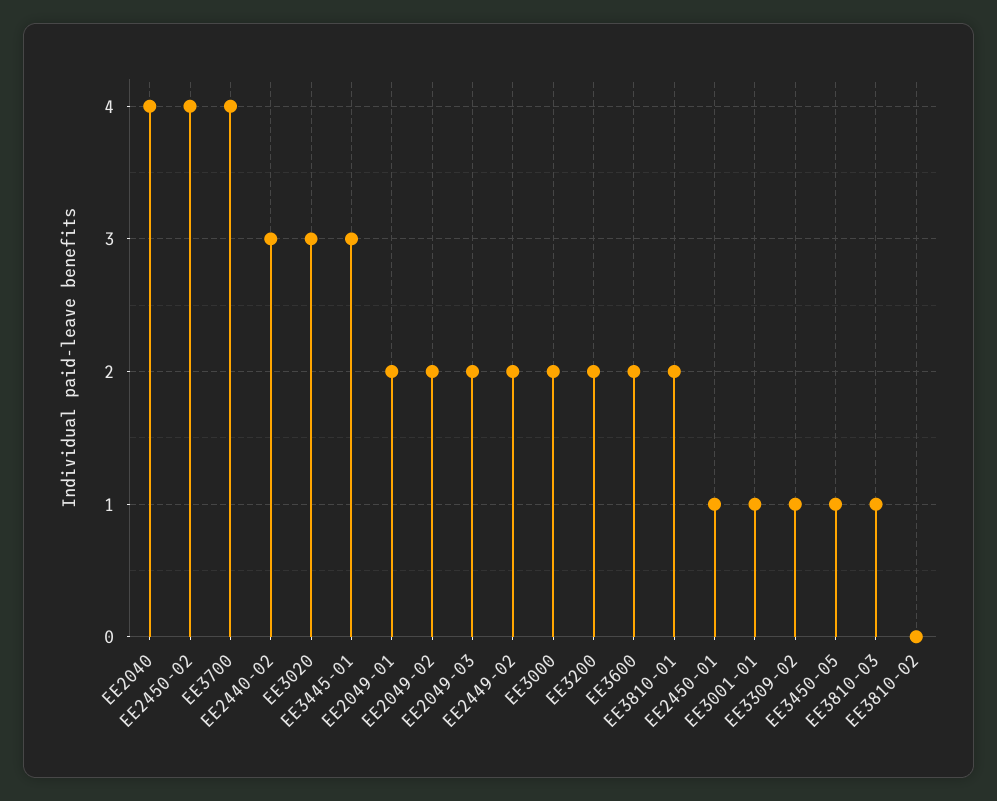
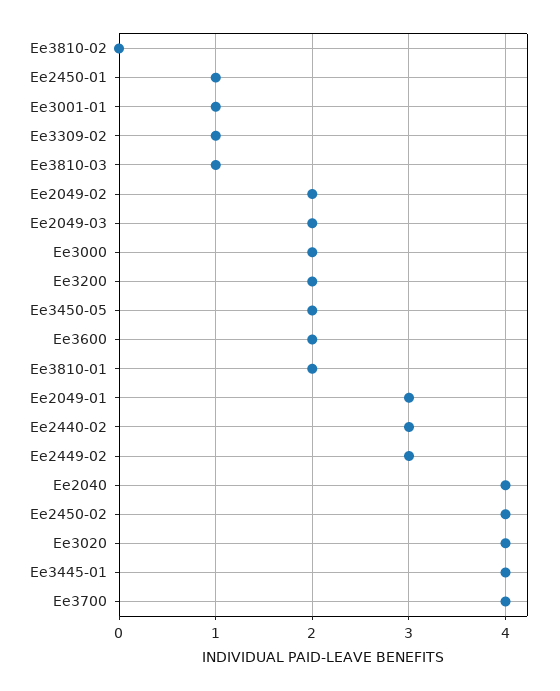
  {
    "EE2040": 4,
    "EE2450-02": 4,
    "EE3700": 4,
    "EE2440-02": 3,
-   "EE3020": 3,
+   "EE3020": 4,
-   "EE3445-01": 3,
+   "EE3445-01": 4,
-   "EE2049-01": 2,
+   "EE2049-01": 3,
    "EE2049-02": 2,
    "EE2049-03": 2,
-   "EE2449-02": 2,
+   "EE2449-02": 3,
    "EE3000": 2,
    "EE3200": 2,
    "EE3600": 2,
    "EE3810-01": 2,
    "EE2450-01": 1,
    "EE3001-01": 1,
    "EE3309-02": 1,
-   "EE3450-05": 1,
+   "EE3450-05": 2,
    "EE3810-03": 1,
    "EE3810-02": 0
  }

